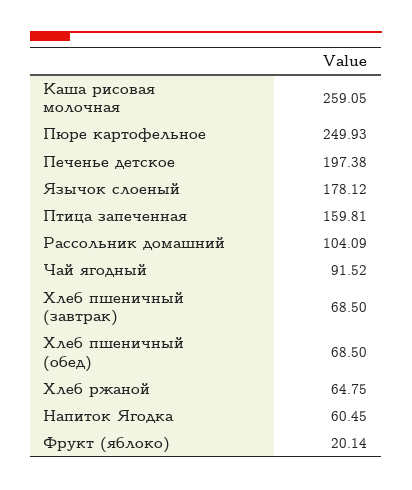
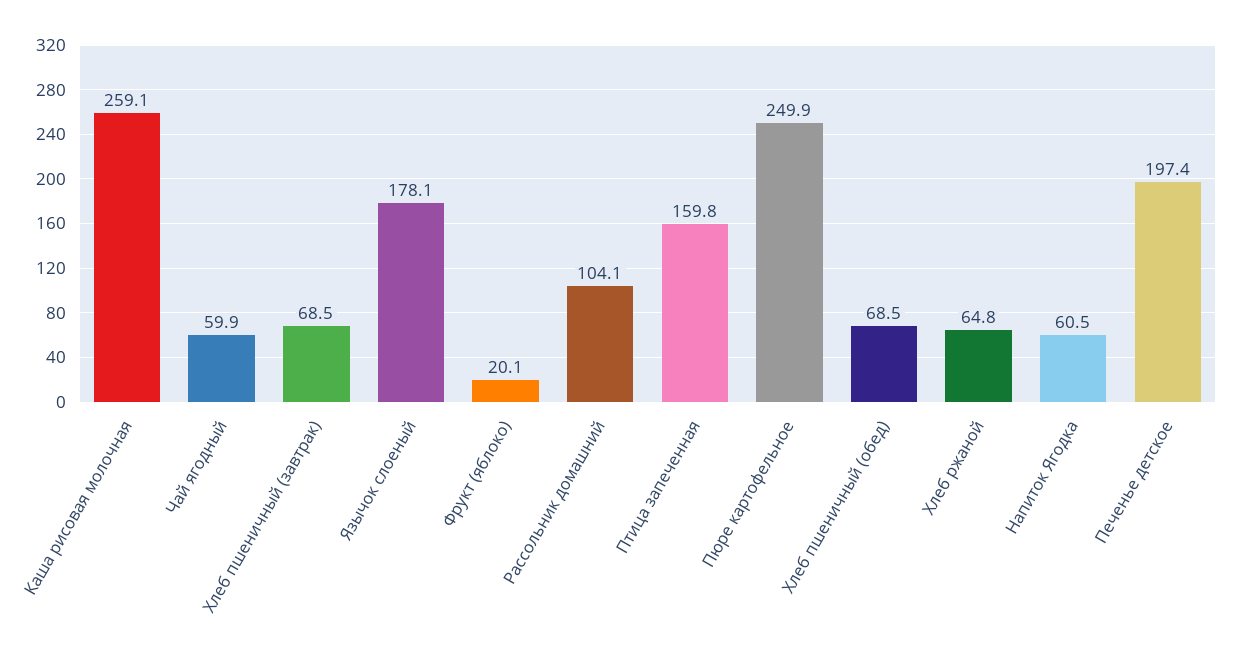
  {
    "Каша рисовая молочная": 259.05,
    "Пюре картофельное": 249.93,
    "Печенье детское": 197.38,
    "Язычок слоеный": 178.12,
    "Птица запеченная": 159.81,
    "Рассольник домашний": 104.09,
-   "Чай ягодный": 91.52,
+   "Чай ягодный": 59.9,
    "Хлеб пшеничный (завтрак)": 68.5,
    "Хлеб пшеничный (обед)": 68.5,
    "Хлеб ржаной": 64.75,
    "Напиток Ягодка": 60.45,
    "Фрукт (яблоко)": 20.14
  }

